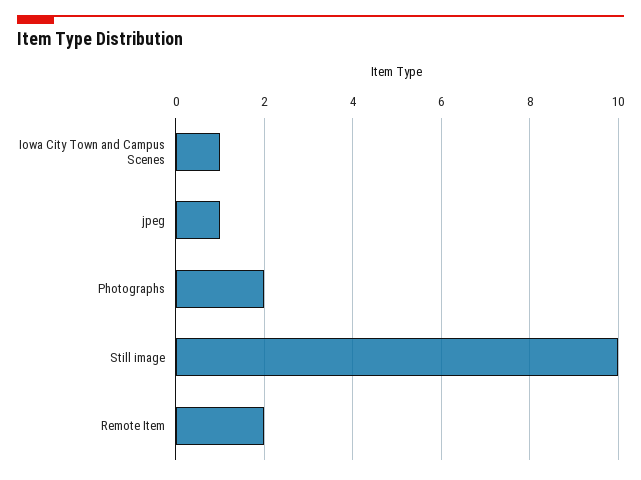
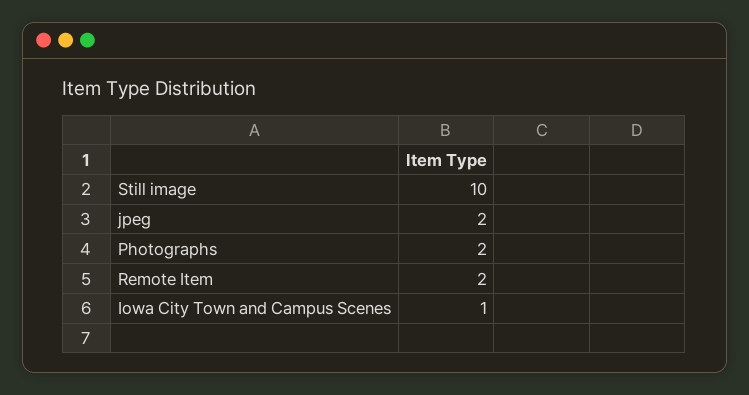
  {
    "Iowa City Town and Campus Scenes": 1,
-   "jpeg": 1,
+   "jpeg": 2,
    "Photographs": 2,
    "Still image": 10,
    "Remote Item": 2
  }

